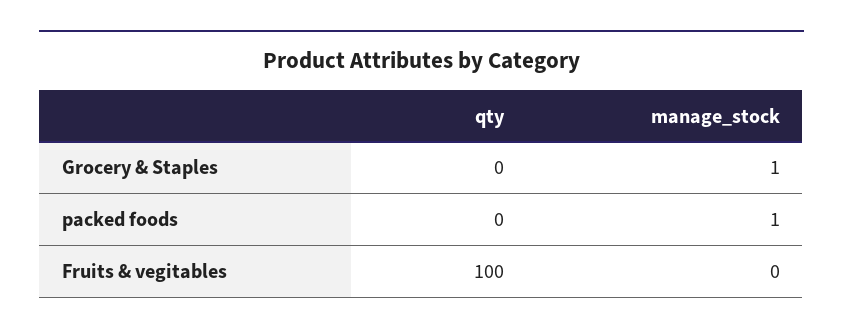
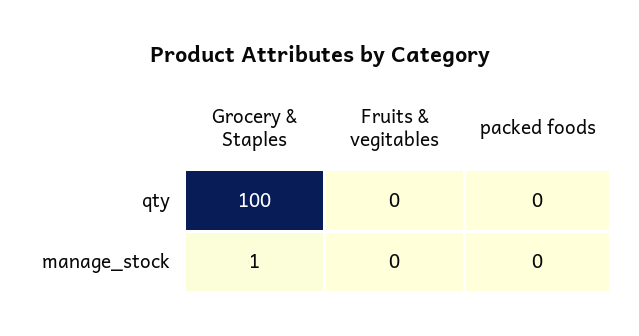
  {
    "qty": {
-     "Grocery & Staples": 0,
+     "Grocery & Staples": 100,
      "packed foods": 0,
-     "Fruits & vegitables": 100
+     "Fruits & vegitables": 0
    },
    "manage_stock": {
      "Grocery & Staples": 1,
-     "packed foods": 1,
+     "packed foods": 0,
      "Fruits & vegitables": 0
    }
  }

